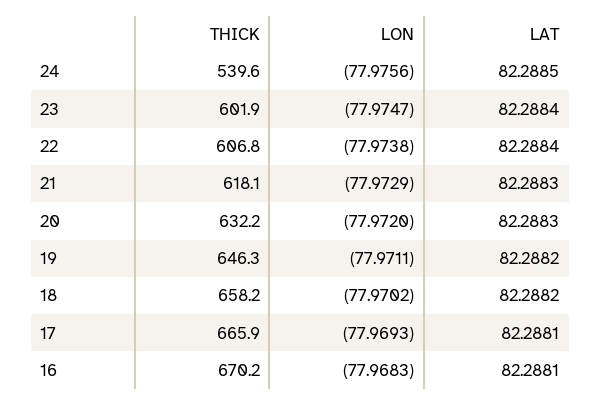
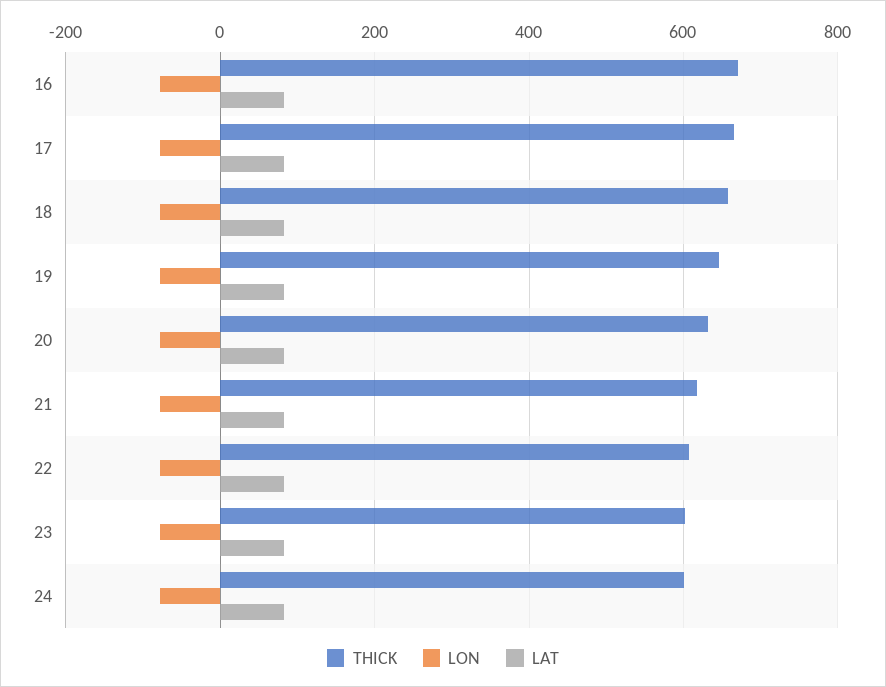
  {
    "THICK": {
-     "24": 539.6,
+     "24": 600,
      "23": 601.9,
      "22": 606.8,
      "21": 618.1,
      "20": 632.2,
      "19": 646.3,
      "18": 658.2,
      "17": 665.9,
      "16": 670.2
    },
    "LON": {
      "24": -77.9756,
      "23": -77.9747,
      "22": -77.9738,
      "21": -77.9729,
      "20": -77.972,
      "19": -77.9711,
      "18": -77.9702,
      "17": -77.9693,
      "16": -77.9683
    },
    "LAT": {
      "24": 82.2885,
      "23": 82.2884,
      "22": 82.2884,
      "21": 82.2883,
      "20": 82.2883,
      "19": 82.2882,
      "18": 82.2882,
      "17": 82.2881,
      "16": 82.2881
    }
  }

